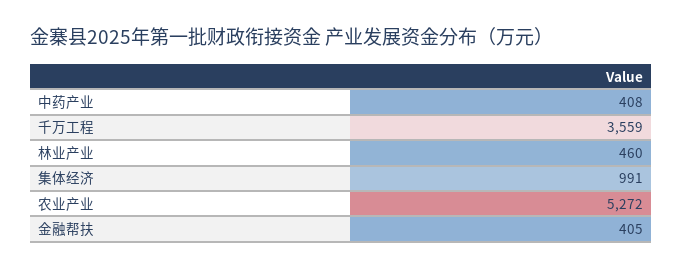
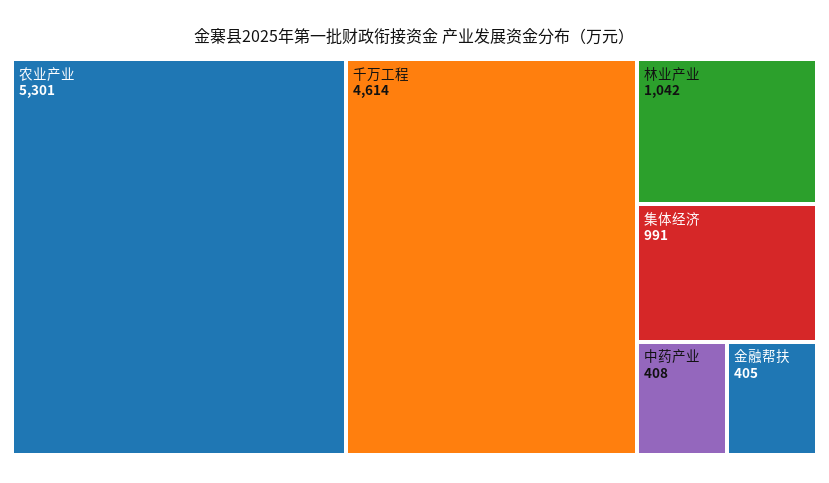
  {
    "中药产业": 408,
-   "千万工程": 3559,
+   "千万工程": 4614,
-   "林业产业": 460,
+   "林业产业": 1042,
    "集体经济": 991,
-   "农业产业": 5272,
+   "农业产业": 5301,
    "金融帮扶": 405
  }

